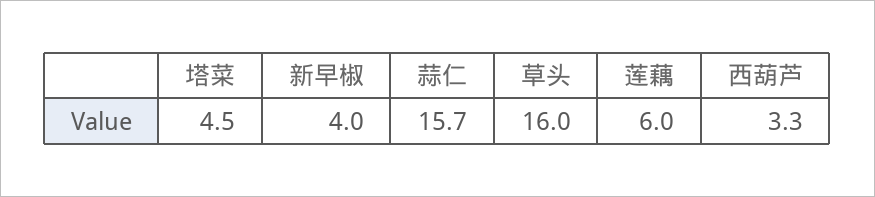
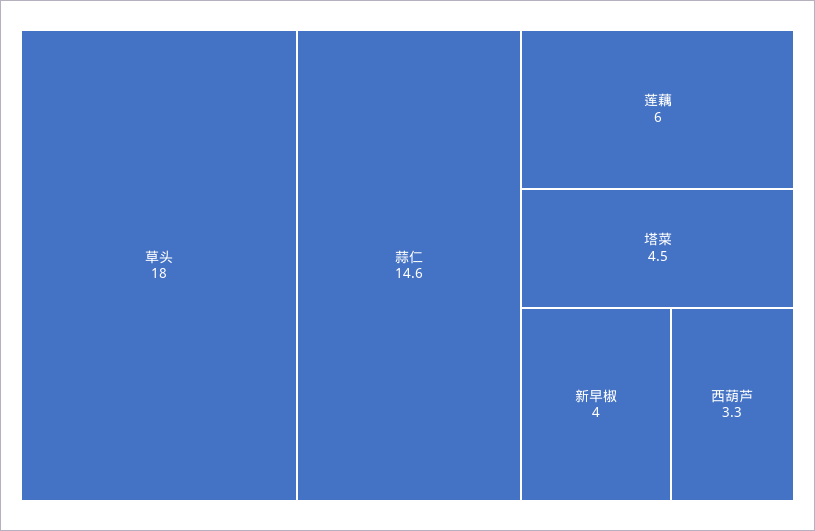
  {
    "塔菜": 4.5,
    "新早椒": 4,
-   "蒜仁": 15.7,
+   "蒜仁": 14.6,
-   "草头": 16,
+   "草头": 18,
    "莲藕": 6,
    "西葫芦": 3.3
  }

